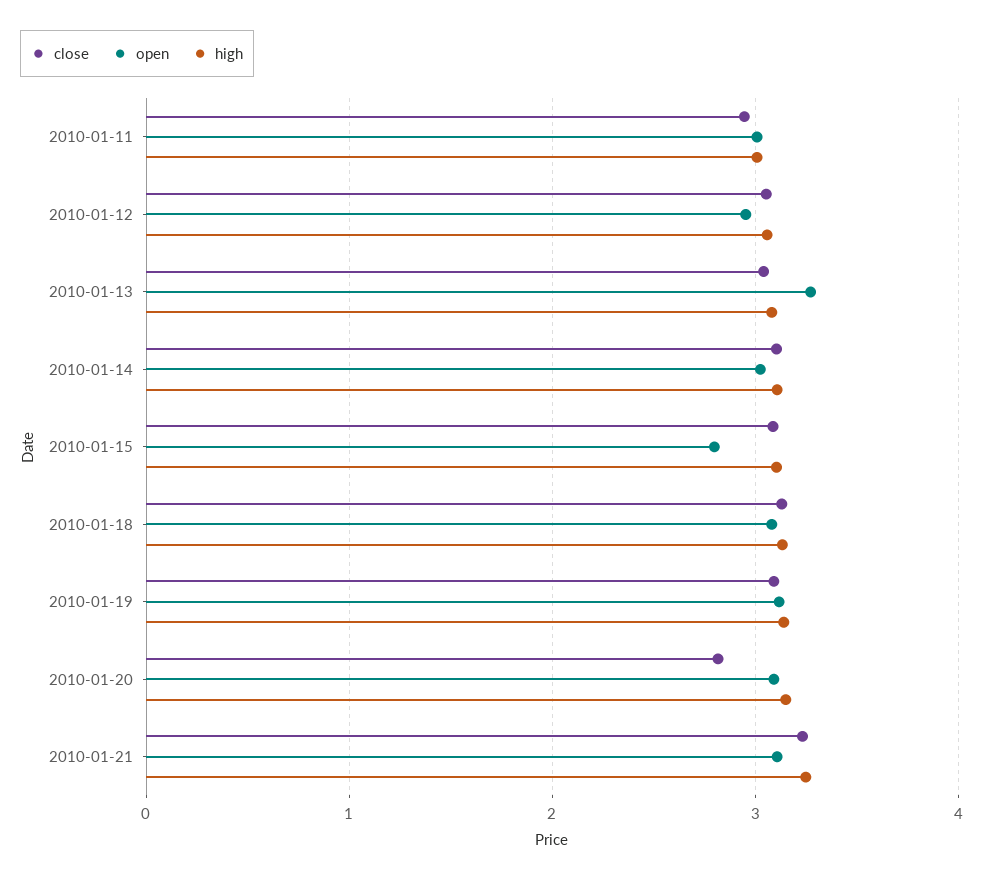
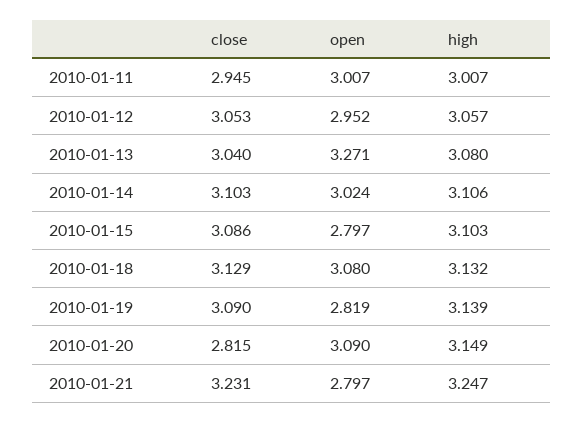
  {
    "close": {
      "2010-01-11": 2.945,
      "2010-01-12": 3.053,
      "2010-01-13": 3.04,
      "2010-01-14": 3.103,
      "2010-01-15": 3.086,
      "2010-01-18": 3.129,
      "2010-01-19": 3.09,
      "2010-01-20": 2.815,
      "2010-01-21": 3.231
    },
    "open": {
      "2010-01-11": 3.007,
      "2010-01-12": 2.952,
      "2010-01-13": 3.271,
      "2010-01-14": 3.024,
      "2010-01-15": 2.797,
      "2010-01-18": 3.08,
-     "2010-01-19": 3.1,
+     "2010-01-19": 2.819,
      "2010-01-20": 3.09,
-     "2010-01-21": 3.1
+     "2010-01-21": 2.797
    },
    "high": {
      "2010-01-11": 3.007,
      "2010-01-12": 3.057,
      "2010-01-13": 3.08,
      "2010-01-14": 3.106,
      "2010-01-15": 3.103,
      "2010-01-18": 3.132,
      "2010-01-19": 3.139,
      "2010-01-20": 3.149,
      "2010-01-21": 3.247
    }
  }

